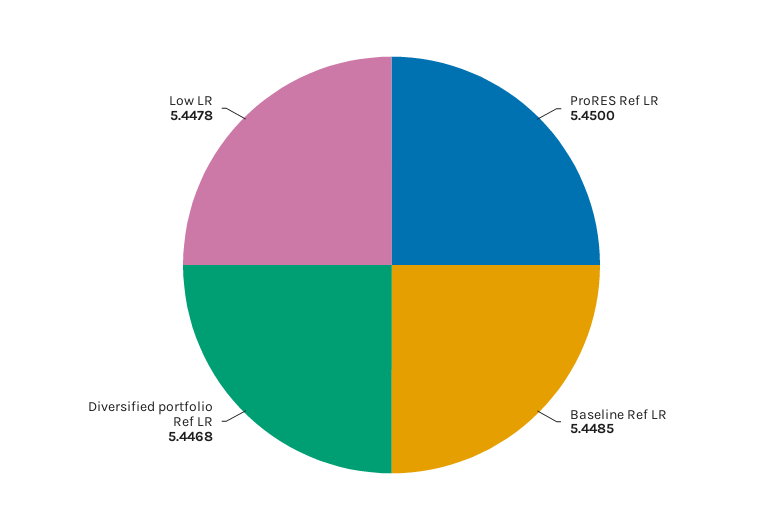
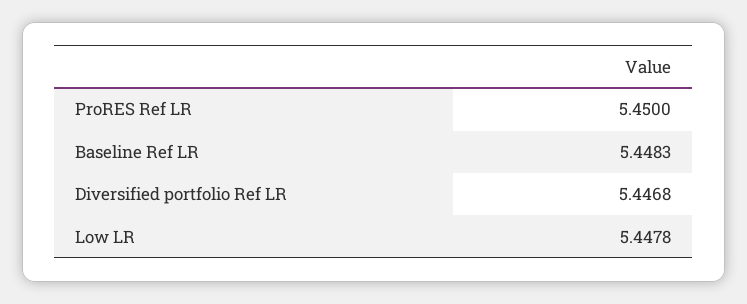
  {
    "ProRES Ref LR": 5.45,
-   "Baseline Ref LR": 5.4485,
+   "Baseline Ref LR": 5.4483,
    "Diversified portfolio Ref LR": 5.4468,
    "Low LR": 5.4478
  }

